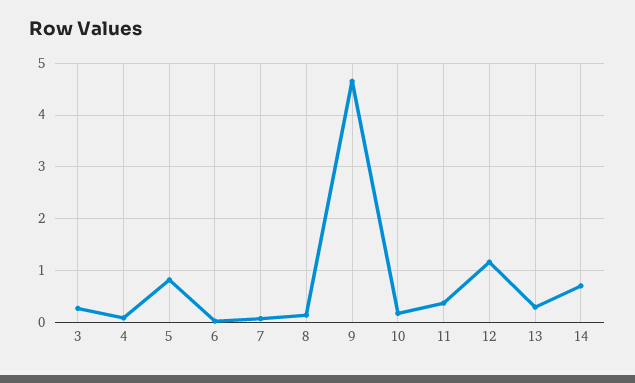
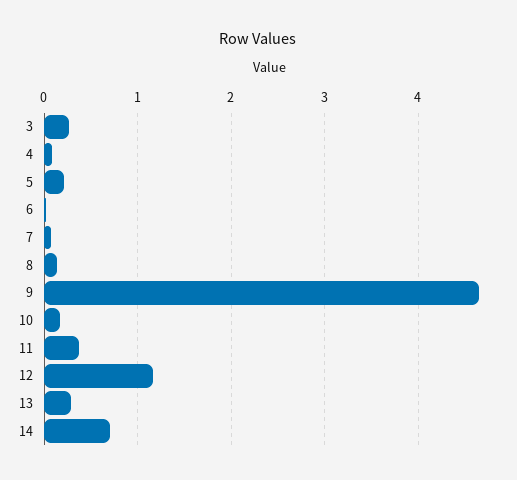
  {
    "3": 0.3,
    "4": 0.1,
-   "5": 0.8,
+   "5": 0.2,
    "6": 0,
    "7": 0.1,
    "8": 0.1,
    "9": 4.7,
    "10": 0.2,
    "11": 0.4,
    "12": 1.2,
    "13": 0.3,
    "14": 0.7
  }

